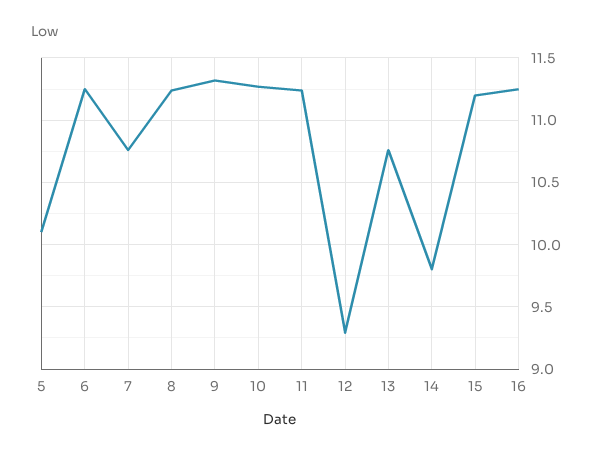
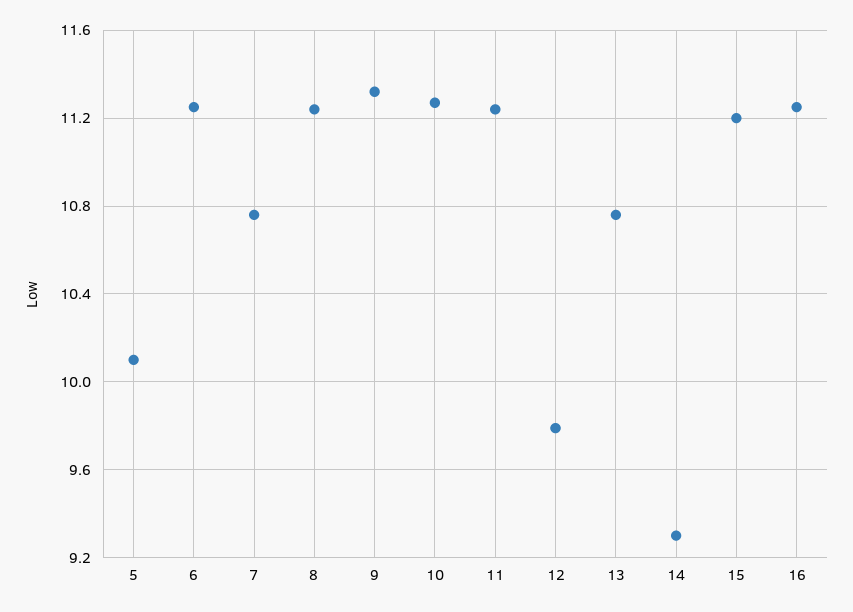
  {
    "5": 10.1,
    "6": 11.25,
    "7": 10.75,
    "8": 11.25,
    "9": 11.3,
    "10": 11.25,
    "11": 11.25,
-   "12": 9.3,
+   "12": 9.8,
    "13": 10.75,
-   "14": 9.8,
+   "14": 9.3,
    "15": 11.2,
    "16": 11.25
  }

